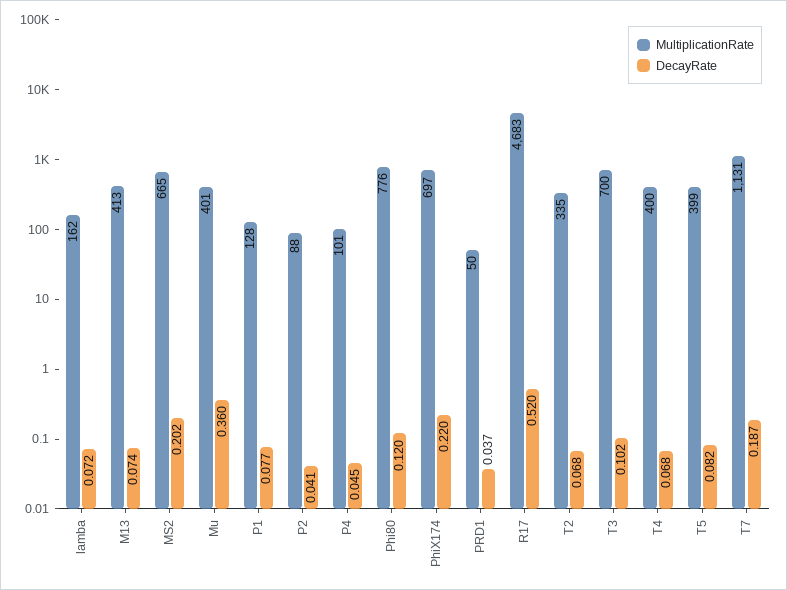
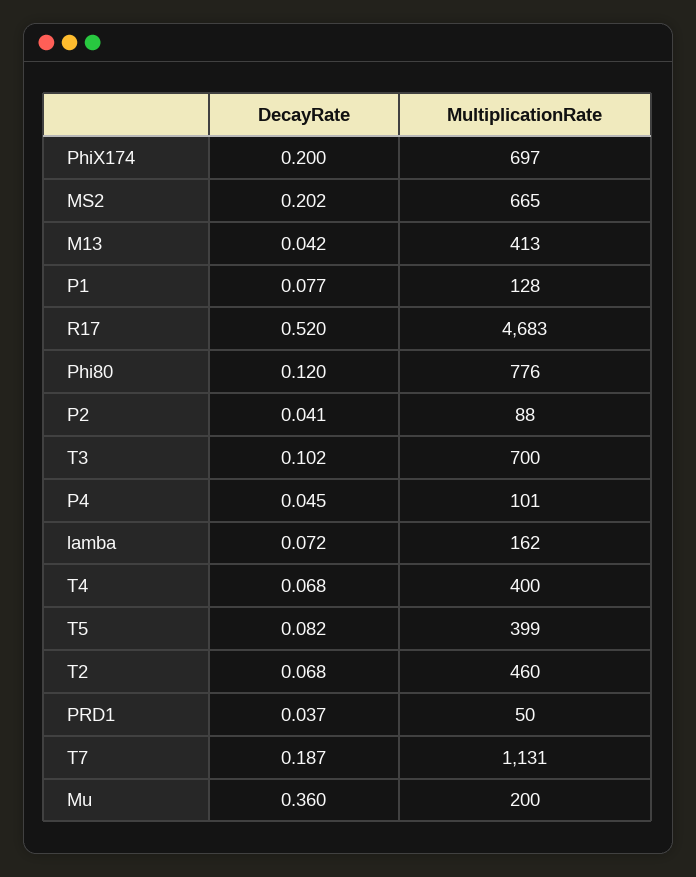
  {
    "MultiplicationRate": {
      "lamba": 162,
      "M13": 413,
      "MS2": 665,
-     "Mu": 401,
+     "Mu": 200,
      "P1": 128,
      "P2": 88,
      "P4": 101,
      "Phi80": 776,
      "PhiX174": 697,
      "PRD1": 50,
      "R17": 4683,
-     "T2": 335,
+     "T2": 460,
      "T3": 700,
      "T4": 400,
      "T5": 399,
      "T7": 1131
    },
    "DecayRate": {
      "lamba": 0.072,
-     "M13": 0.074,
+     "M13": 0.042,
      "MS2": 0.202,
      "Mu": 0.36,
      "P1": 0.077,
      "P2": 0.041,
      "P4": 0.045,
      "Phi80": 0.12,
-     "PhiX174": 0.22,
+     "PhiX174": 0.2,
      "PRD1": 0.037,
      "R17": 0.52,
      "T2": 0.068,
      "T3": 0.102,
      "T4": 0.068,
      "T5": 0.082,
      "T7": 0.187
    }
  }

